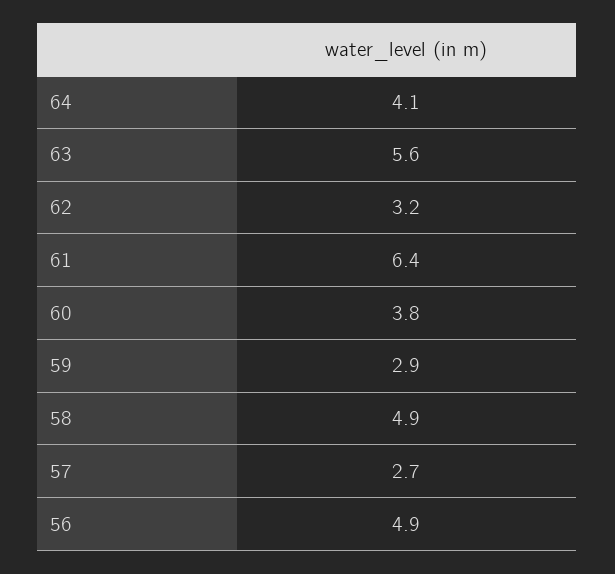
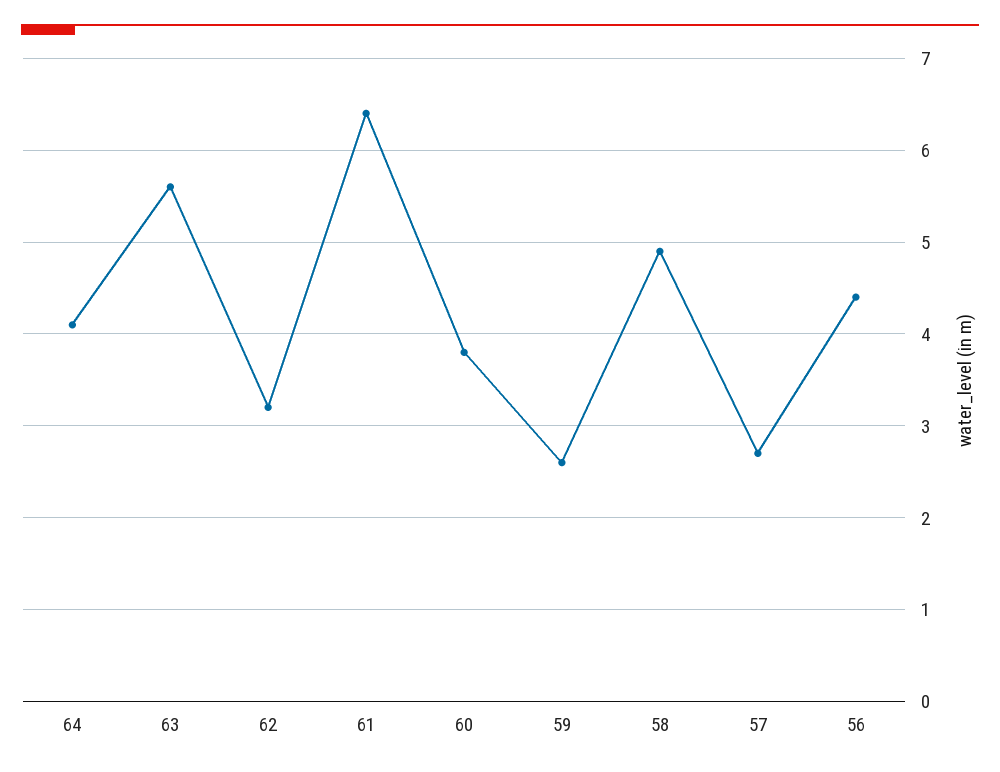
  {
    "64": 4.1,
    "63": 5.6,
    "62": 3.2,
    "61": 6.4,
    "60": 3.8,
-   "59": 2.9,
+   "59": 2.6,
    "58": 4.9,
    "57": 2.7,
-   "56": 4.9
+   "56": 4.4
  }

